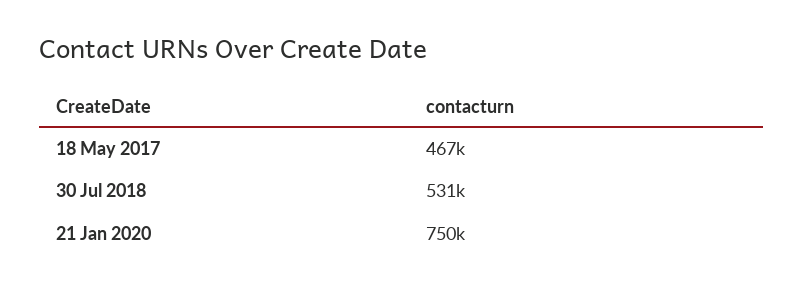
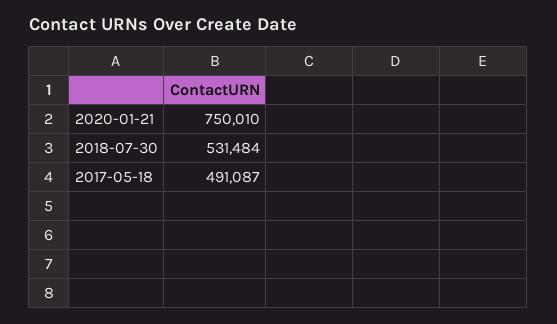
  {
-   "18 May 2017": 467000,
+   "18 May 2017": 491087,
    "30 Jul 2018": 531484,
    "21 Jan 2020": 750010
  }

